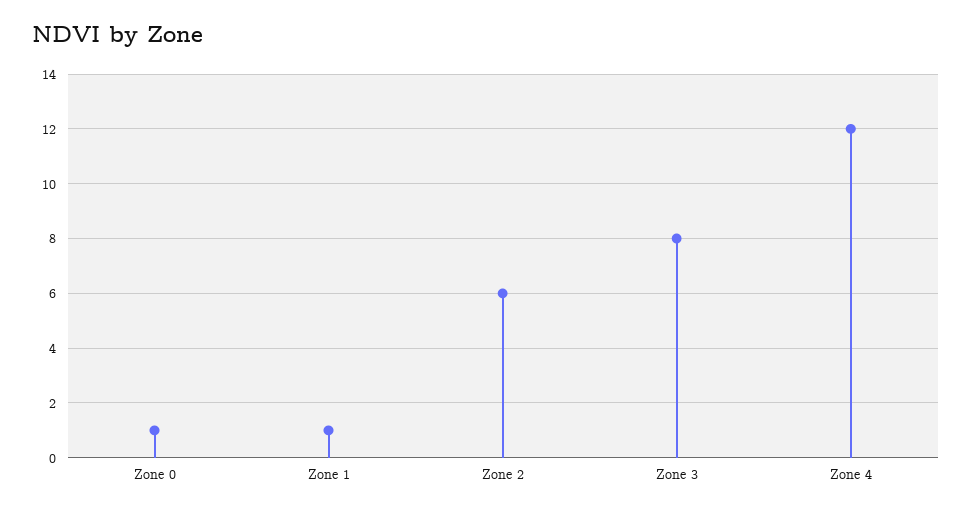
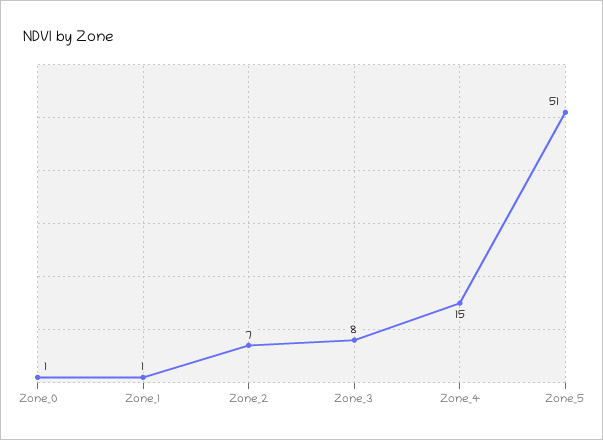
  {
    "Zone 0": 1,
    "Zone 1": 1,
-   "Zone 2": 6,
+   "Zone 2": 7,
    "Zone 3": 8,
-   "Zone 4": 12
+   "Zone 4": 15,
+   "Zone_5": 51
  }

